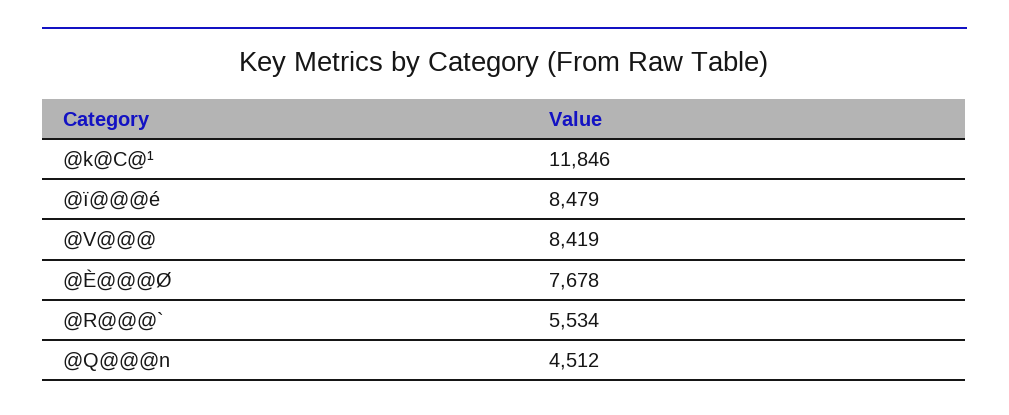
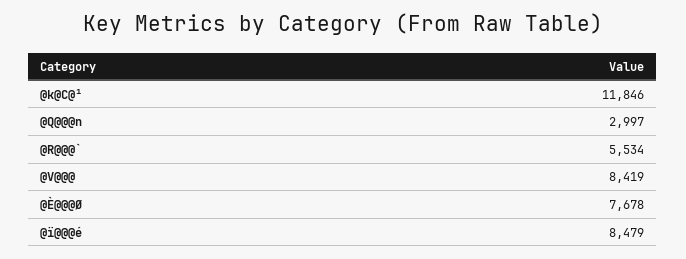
  {
    "@k@C@¹": 11846,
    "@ï@@@é": 8479,
    "@V@@@": 8419,
    "@È@@@Ø": 7678,
    "@R@@@`": 5534,
-   "@Q@@@n": 4512
+   "@Q@@@n": 2997
  }

